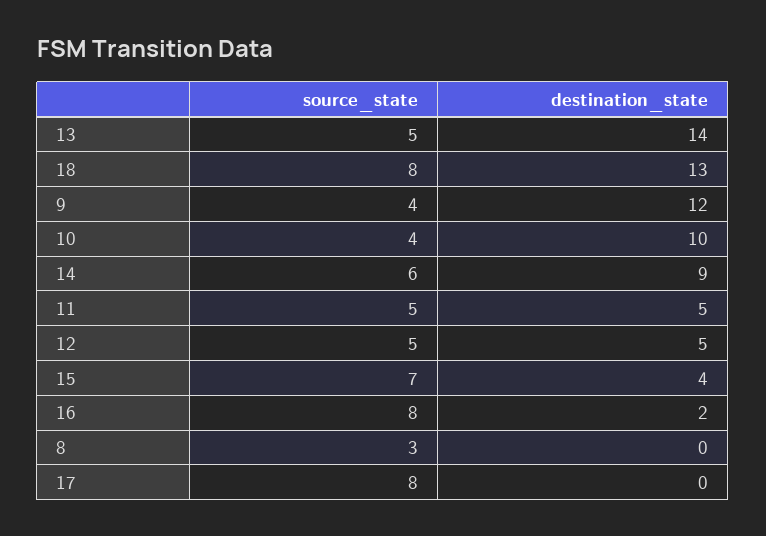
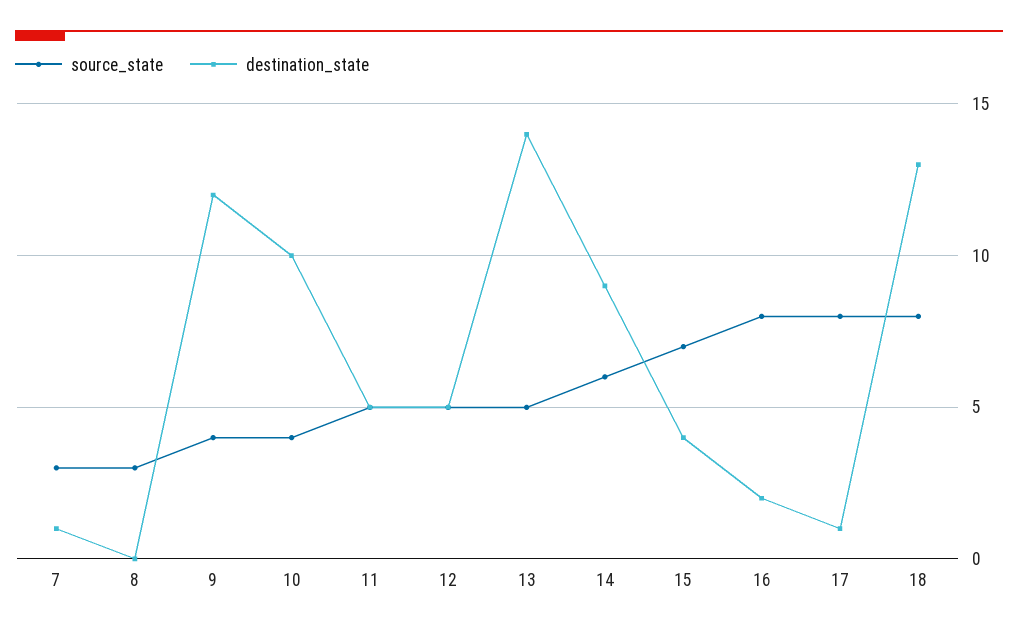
  {
    "source_state": {
      "13": 5,
      "18": 8,
      "9": 4,
      "10": 4,
      "14": 6,
      "11": 5,
      "12": 5,
      "15": 7,
      "16": 8,
      "8": 3,
-     "17": 8
+     "17": 8,
+     "7": 3
    },
    "destination_state": {
      "13": 14,
      "18": 13,
      "9": 12,
      "10": 10,
      "14": 9,
      "11": 5,
      "12": 5,
      "15": 4,
      "16": 2,
      "8": 0,
-     "17": 0
+     "17": 1,
+     "7": 1
    }
  }

